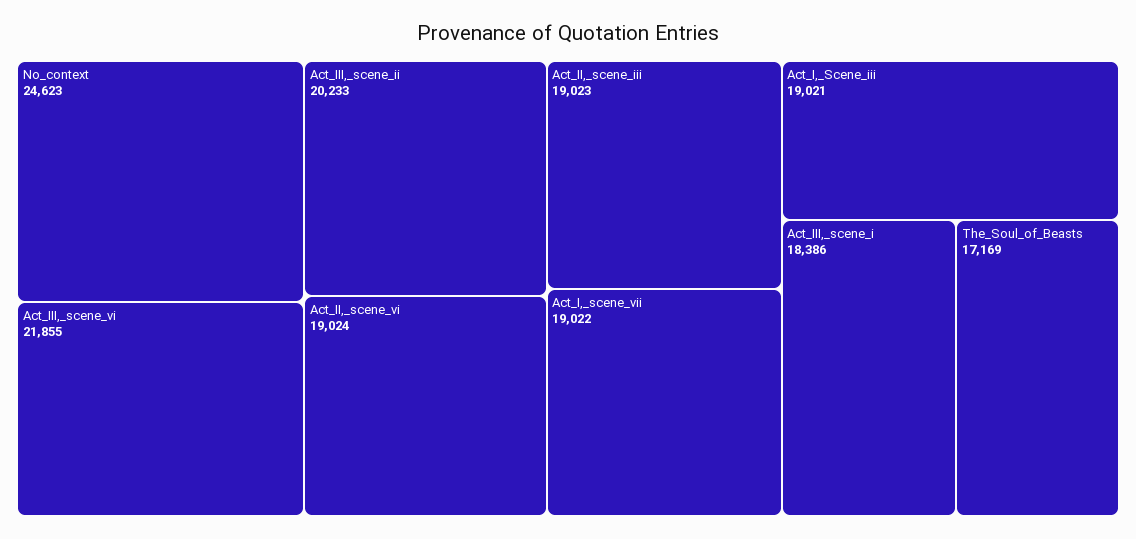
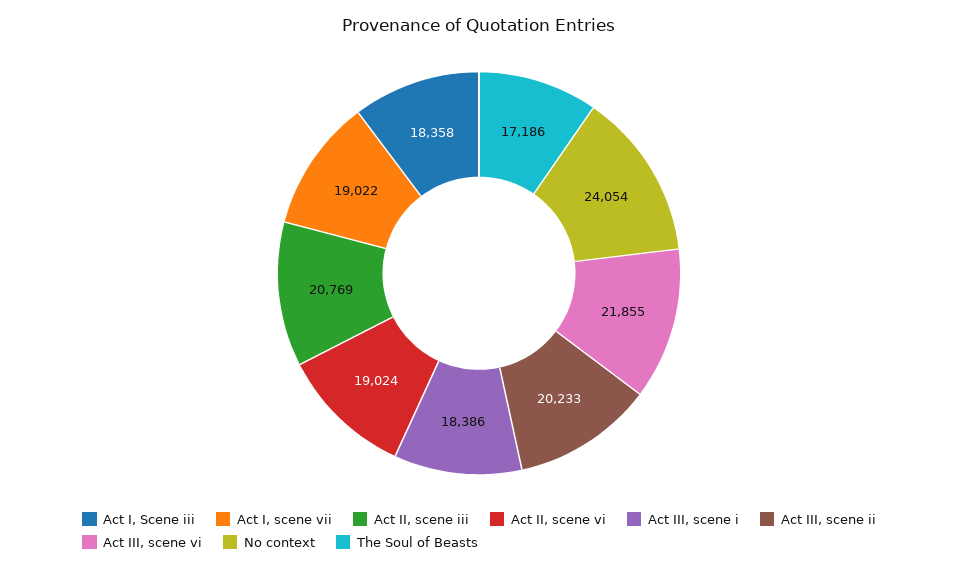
  {
-   "No_context": 24623,
+   "No_context": 24054,
    "Act_III,_scene_vi": 21855,
    "Act_III,_scene_ii": 20233,
    "Act_II,_scene_vi": 19024,
-   "Act_II,_scene_iii": 19023,
+   "Act_II,_scene_iii": 20769,
    "Act_I,_scene_vii": 19022,
-   "Act_I,_Scene_iii": 19021,
+   "Act_I,_Scene_iii": 18358,
    "Act_III,_scene_i": 18386,
-   "The_Soul_of_Beasts": 17169
+   "The_Soul_of_Beasts": 17186
  }

